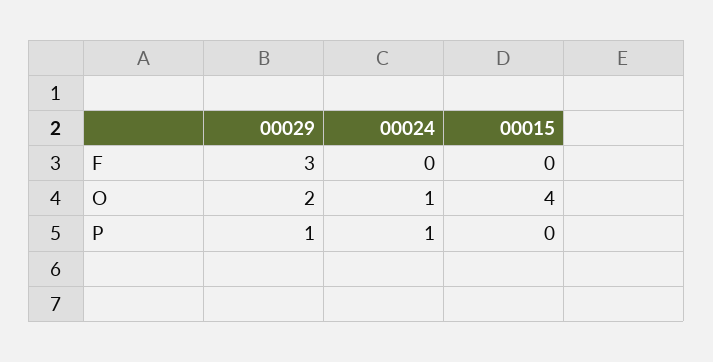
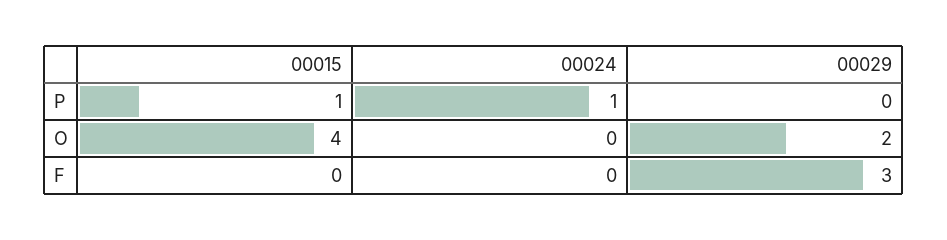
  {
    "00029": {
      "F": 3,
      "O": 2,
-     "P": 1
+     "P": 0
    },
    "00024": {
      "F": 0,
-     "O": 1,
+     "O": 0,
      "P": 1
    },
    "00015": {
      "F": 0,
      "O": 4,
-     "P": 0
+     "P": 1
    }
  }

